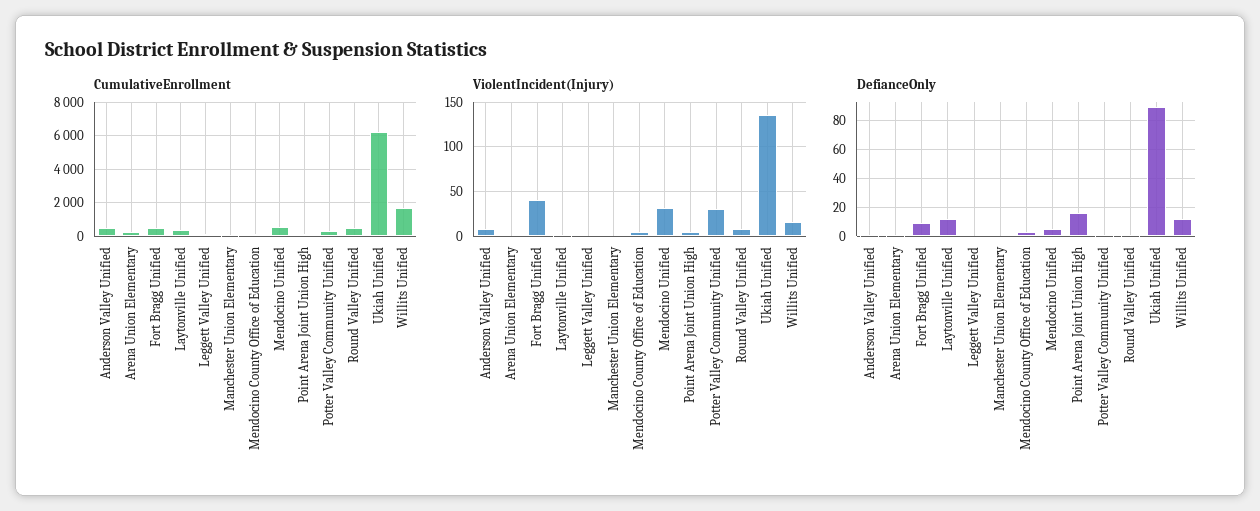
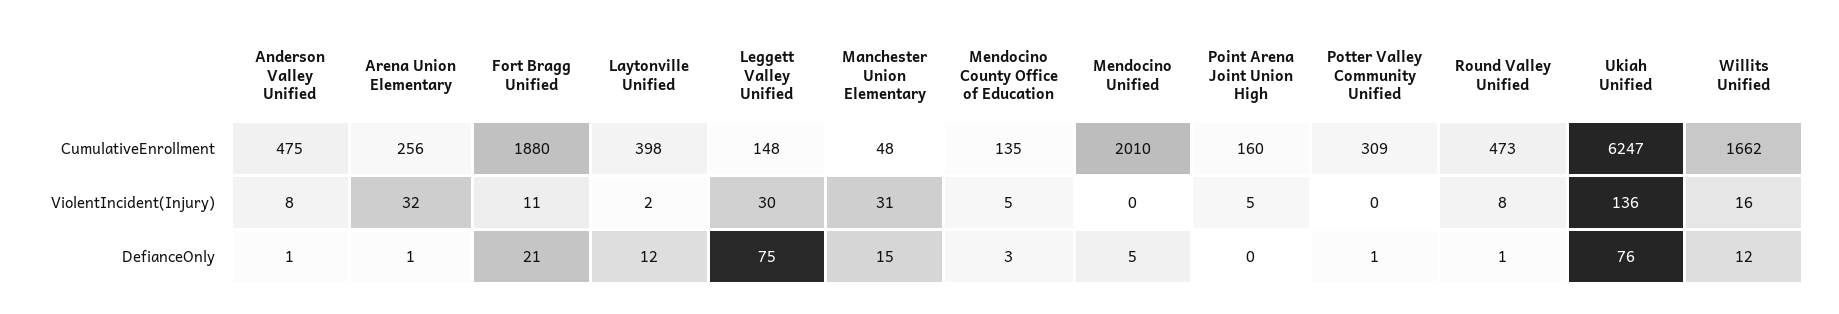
  {
    "CumulativeEnrollment": {
      "Anderson Valley Unified": 475,
      "Arena Union Elementary": 256,
-     "Fort Bragg Unified": 500,
+     "Fort Bragg Unified": 1880,
      "Laytonville Unified": 398,
      "Leggett Valley Unified": 148,
      "Manchester Union Elementary": 48,
      "Mendocino County Office of Education": 135,
-     "Mendocino Unified": 500,
+     "Mendocino Unified": 2010,
      "Point Arena Joint Union High": 160,
      "Potter Valley Community Unified": 309,
      "Round Valley Unified": 473,
      "Ukiah Unified": 6247,
      "Willits Unified": 1662
    },
    "ViolentIncident(Injury)": {
      "Anderson Valley Unified": 8,
-     "Arena Union Elementary": 0,
+     "Arena Union Elementary": 32,
-     "Fort Bragg Unified": 40,
+     "Fort Bragg Unified": 11,
      "Laytonville Unified": 2,
-     "Leggett Valley Unified": 0,
+     "Leggett Valley Unified": 30,
-     "Manchester Union Elementary": 0,
+     "Manchester Union Elementary": 31,
      "Mendocino County Office of Education": 5,
-     "Mendocino Unified": 30,
+     "Mendocino Unified": 0,
      "Point Arena Joint Union High": 5,
-     "Potter Valley Community Unified": 30,
+     "Potter Valley Community Unified": 0,
      "Round Valley Unified": 8,
      "Ukiah Unified": 136,
      "Willits Unified": 16
    },
    "DefianceOnly": {
      "Anderson Valley Unified": 1,
      "Arena Union Elementary": 1,
-     "Fort Bragg Unified": 10,
+     "Fort Bragg Unified": 21,
      "Laytonville Unified": 12,
-     "Leggett Valley Unified": 0,
+     "Leggett Valley Unified": 75,
-     "Manchester Union Elementary": 0,
+     "Manchester Union Elementary": 15,
      "Mendocino County Office of Education": 3,
      "Mendocino Unified": 5,
-     "Point Arena Joint Union High": 15,
+     "Point Arena Joint Union High": 0,
      "Potter Valley Community Unified": 1,
      "Round Valley Unified": 1,
-     "Ukiah Unified": 90,
+     "Ukiah Unified": 76,
      "Willits Unified": 12
    }
  }

